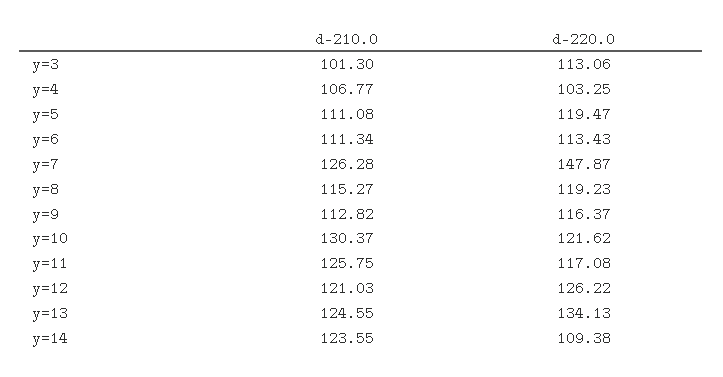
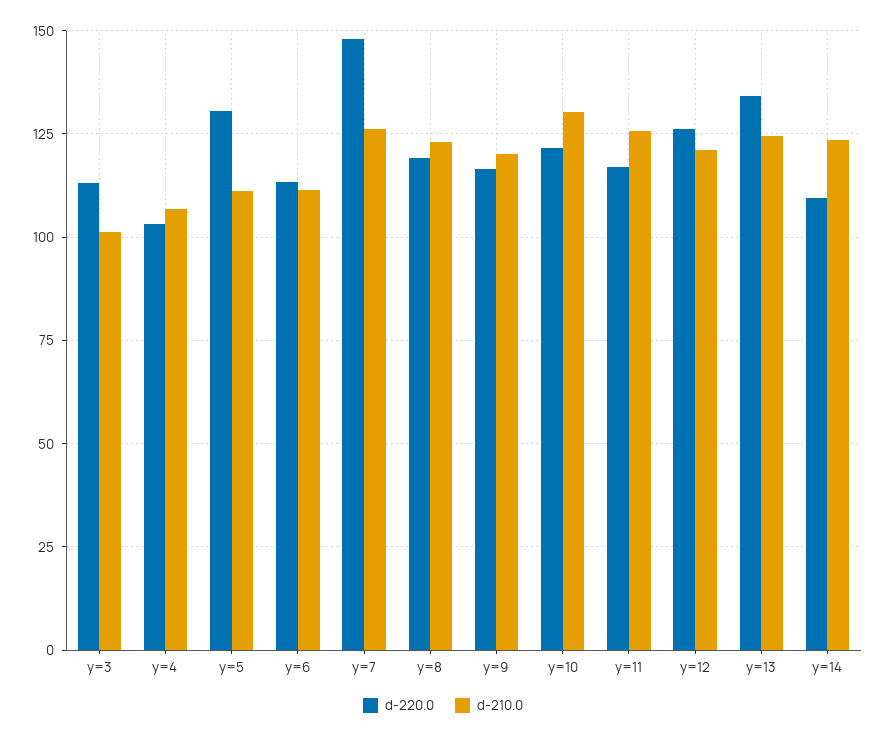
  {
    "d-210.0": {
      "y=3": 101.3,
      "y=4": 106.77,
      "y=5": 111.08,
      "y=6": 111.34,
      "y=7": 126.28,
-     "y=8": 115.27,
+     "y=8": 122.5,
-     "y=9": 112.82,
+     "y=9": 120,
      "y=10": 130.37,
      "y=11": 125.75,
      "y=12": 121.03,
      "y=13": 124.55,
      "y=14": 123.55
    },
    "d-220.0": {
      "y=3": 113.06,
      "y=4": 103.25,
-     "y=5": 119.47,
+     "y=5": 130,
      "y=6": 113.43,
      "y=7": 147.87,
      "y=8": 119.23,
      "y=9": 116.37,
      "y=10": 121.62,
      "y=11": 117.08,
      "y=12": 126.22,
      "y=13": 134.13,
      "y=14": 109.38
    }
  }

